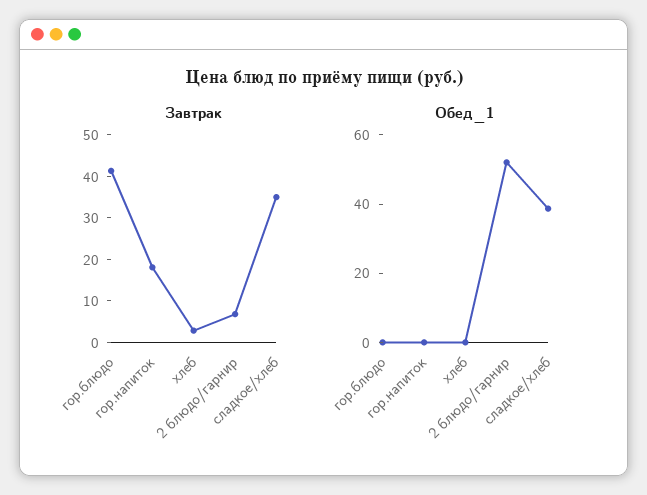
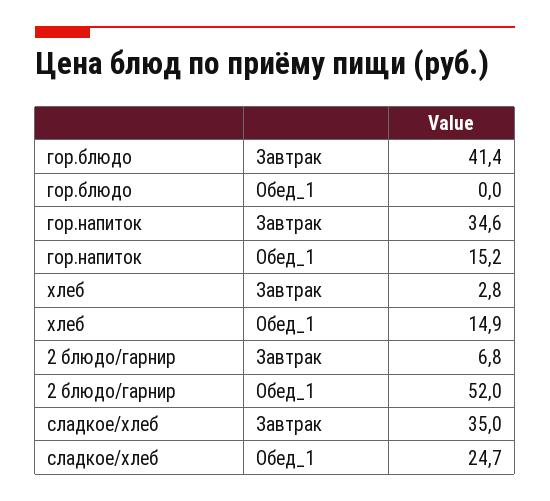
  {
    "Завтрак": {
      "гор.блюдо": 41.4,
-     "гор.напиток": 18,
+     "гор.напиток": 34.6,
      "хлеб": 2.8,
      "2 блюдо/гарнир": 6.8,
      "сладкое/хлеб": 35
    },
    "Обед_1": {
      "гор.блюдо": 0,
-     "гор.напиток": 0,
+     "гор.напиток": 15.2,
-     "хлеб": 0,
+     "хлеб": 14.9,
      "2 блюдо/гарнир": 52,
-     "сладкое/хлеб": 40
+     "сладкое/хлеб": 24.7
    }
  }

